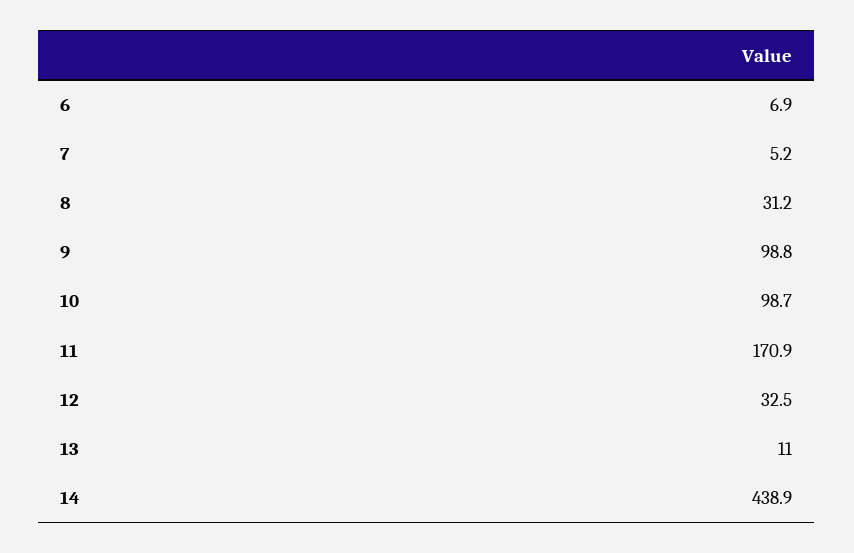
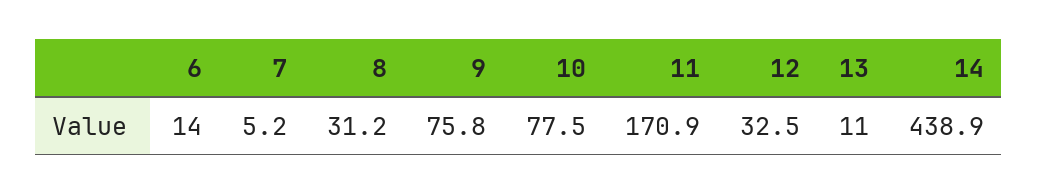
  {
-   "6": 6.9,
+   "6": 14,
    "7": 5.2,
    "8": 31.2,
-   "9": 98.8,
+   "9": 75.8,
-   "10": 98.7,
+   "10": 77.5,
    "11": 170.9,
    "12": 32.5,
    "13": 11,
    "14": 438.9
  }

